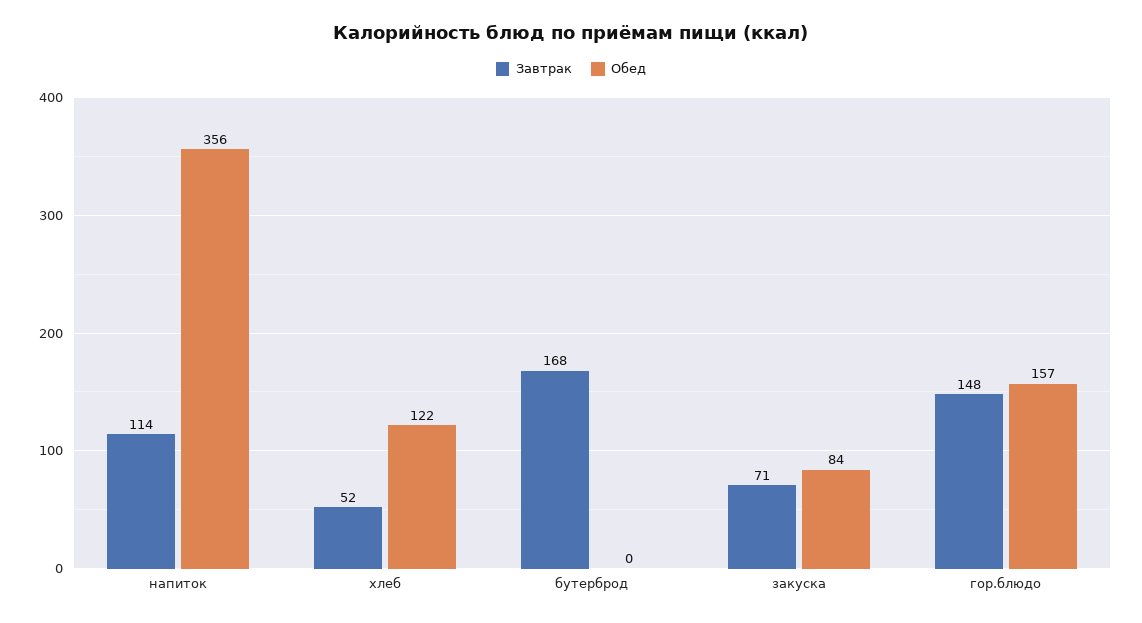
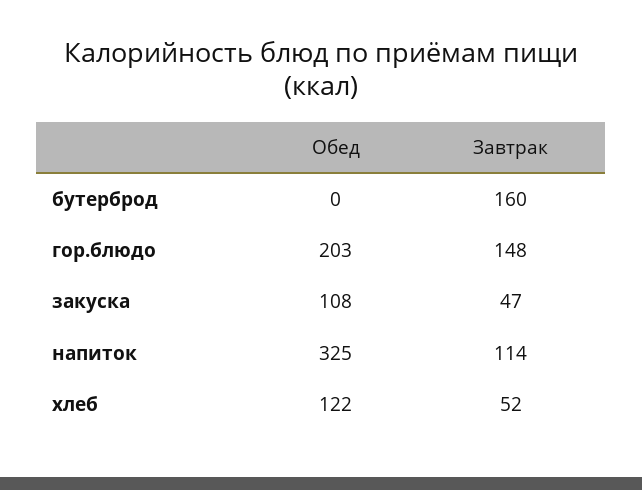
  {
    "Завтрак": {
      "напиток": 114,
      "хлеб": 52,
-     "бутерброд": 168,
+     "бутерброд": 160,
-     "закуска": 71,
+     "закуска": 47,
      "гор.блюдо": 148
    },
    "Обед": {
-     "напиток": 356,
+     "напиток": 325,
      "хлеб": 122,
      "бутерброд": 0,
-     "закуска": 84,
+     "закуска": 108,
-     "гор.блюдо": 157
+     "гор.блюдо": 203
    }
  }

